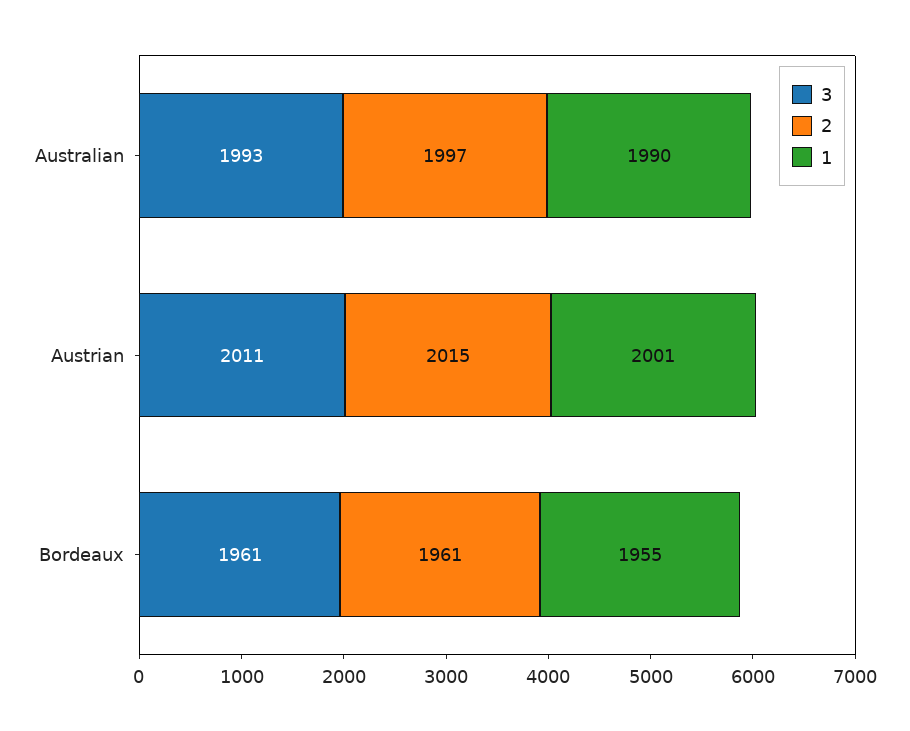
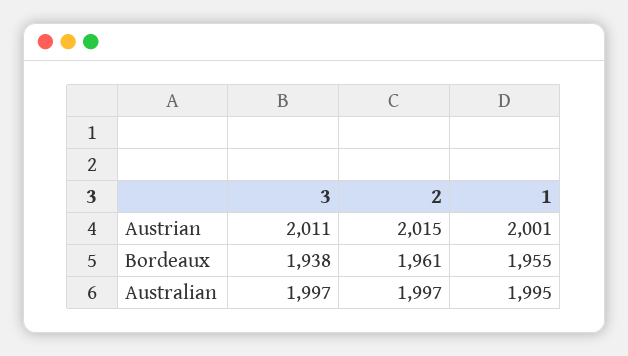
  {
    "3": {
-     "Australian": 1993,
+     "Australian": 1997,
      "Austrian": 2011,
-     "Bordeaux": 1961
+     "Bordeaux": 1938
    },
    "2": {
      "Australian": 1997,
      "Austrian": 2015,
      "Bordeaux": 1961
    },
    "1": {
-     "Australian": 1990,
+     "Australian": 1995,
      "Austrian": 2001,
      "Bordeaux": 1955
    }
  }

